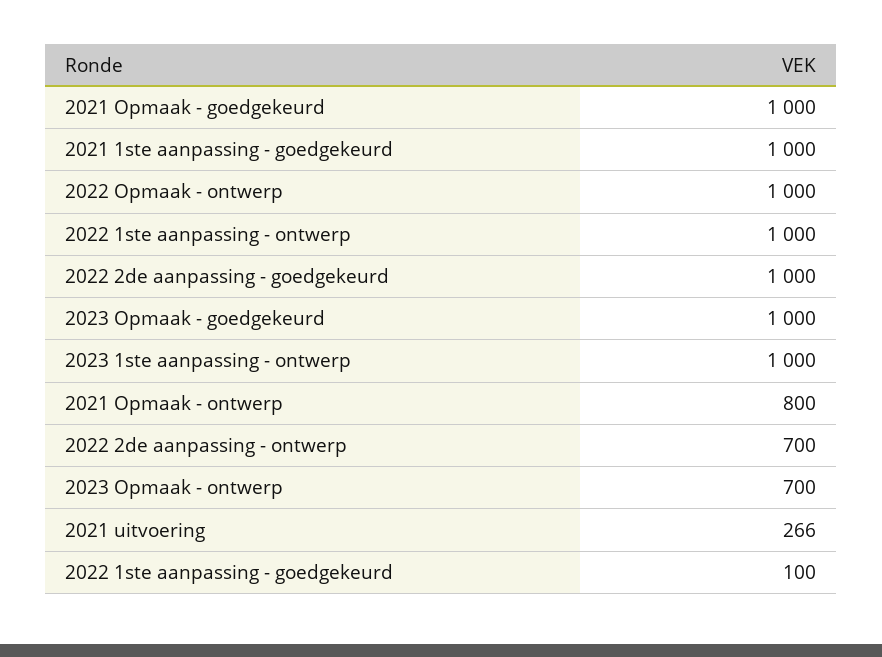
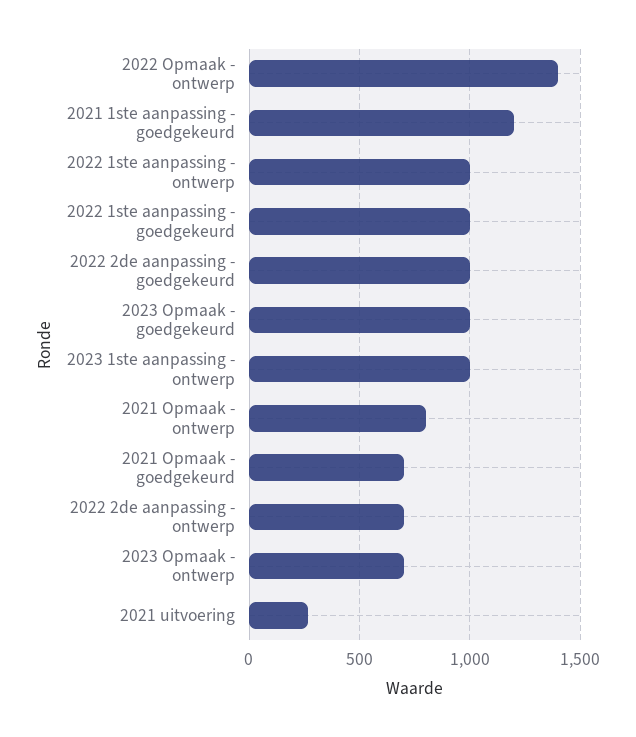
  {
-   "2021 Opmaak - goedgekeurd": 1000,
+   "2021 Opmaak - goedgekeurd": 700,
-   "2021 1ste aanpassing - goedgekeurd": 1000,
+   "2021 1ste aanpassing - goedgekeurd": 1200,
-   "2022 Opmaak - ontwerp": 1000,
+   "2022 Opmaak - ontwerp": 1400,
    "2022 1ste aanpassing - ontwerp": 1000,
    "2022 2de aanpassing - goedgekeurd": 1000,
    "2023 Opmaak - goedgekeurd": 1000,
    "2023 1ste aanpassing - ontwerp": 1000,
    "2021 Opmaak - ontwerp": 800,
    "2022 2de aanpassing - ontwerp": 700,
    "2023 Opmaak - ontwerp": 700,
    "2021 uitvoering": 266,
-   "2022 1ste aanpassing - goedgekeurd": 100
+   "2022 1ste aanpassing - goedgekeurd": 1000
  }

